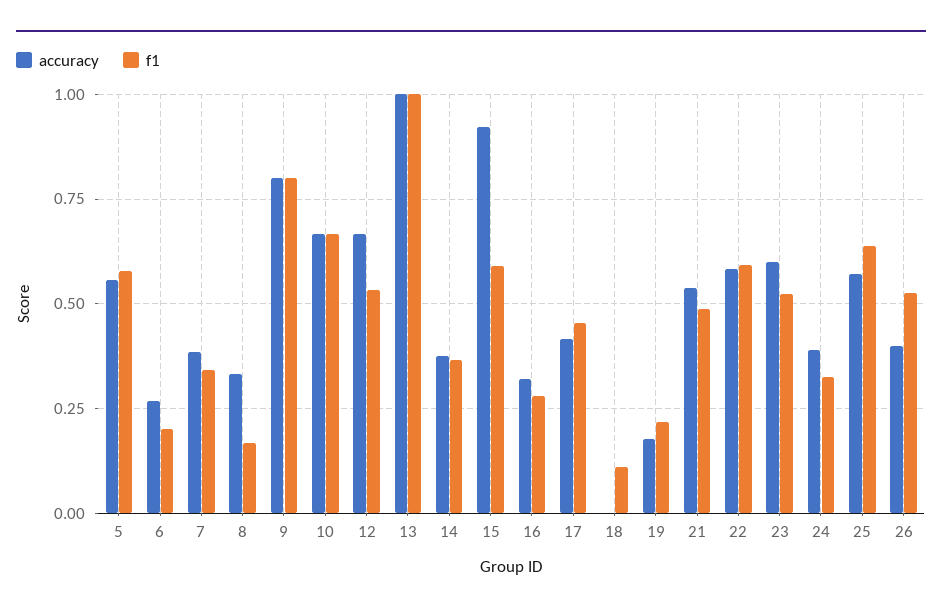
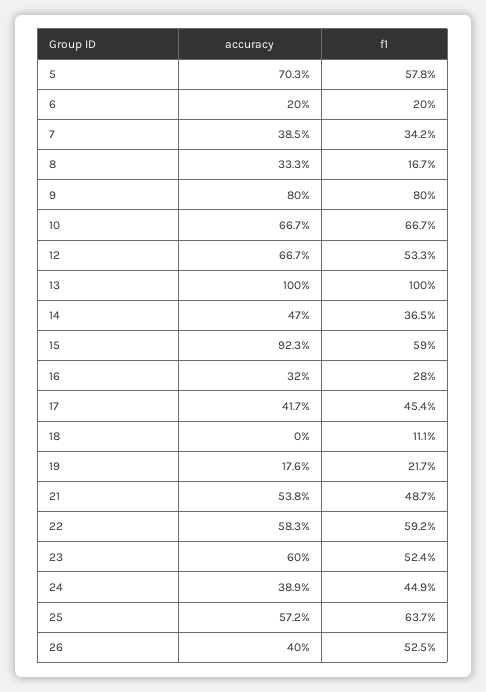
  {
    "accuracy": {
-     "5": 0.55,
+     "5": 0.703,
-     "6": 0.275,
+     "6": 0.2,
      "7": 0.385,
      "8": 0.333,
      "9": 0.8,
      "10": 0.667,
      "12": 0.667,
      "13": 1,
-     "14": 0.375,
+     "14": 0.47,
      "15": 0.923,
      "16": 0.32,
      "17": 0.417,
      "18": 0,
      "19": 0.176,
      "21": 0.538,
      "22": 0.583,
      "23": 0.6,
      "24": 0.389,
      "25": 0.572,
      "26": 0.4
    },
    "f1": {
      "5": 0.578,
      "6": 0.2,
      "7": 0.342,
      "8": 0.167,
      "9": 0.8,
      "10": 0.667,
      "12": 0.533,
      "13": 1,
      "14": 0.365,
      "15": 0.59,
      "16": 0.28,
      "17": 0.454,
      "18": 0.111,
      "19": 0.217,
      "21": 0.487,
      "22": 0.592,
      "23": 0.524,
-     "24": 0.325,
+     "24": 0.449,
      "25": 0.637,
      "26": 0.525
    }
  }

